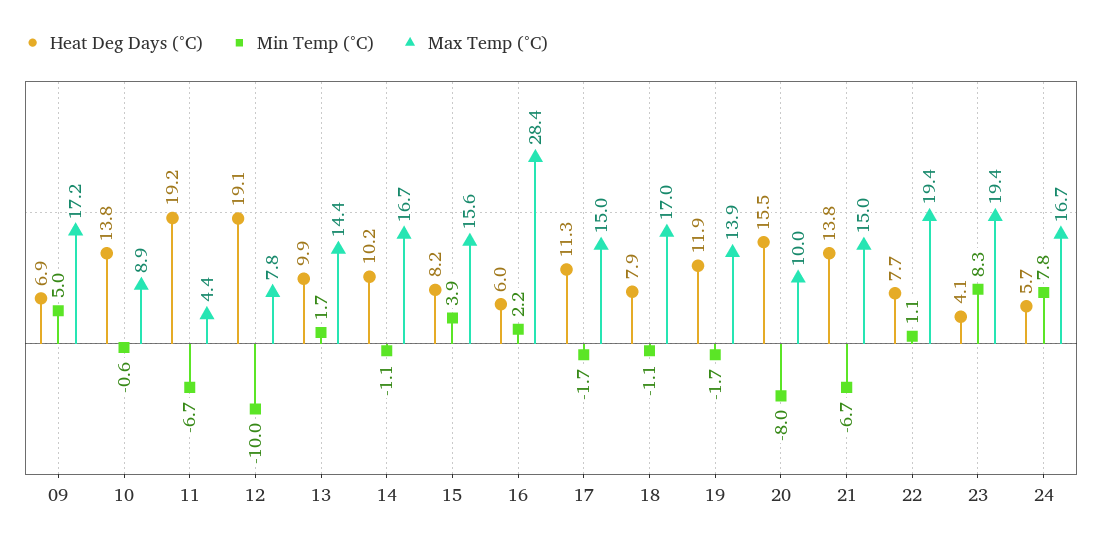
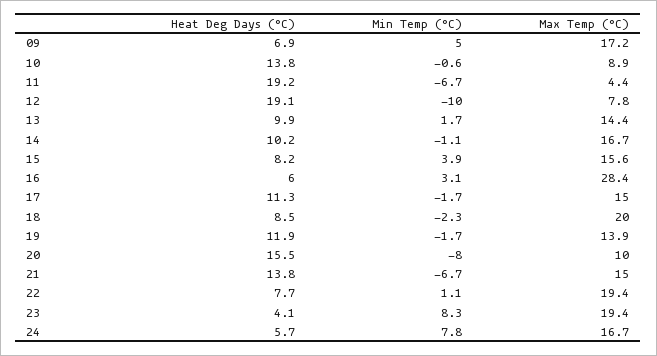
  {
    "Heat Deg Days (°C)": {
      "09": 6.9,
      "10": 13.8,
      "11": 19.2,
      "12": 19.1,
      "13": 9.9,
      "14": 10.2,
      "15": 8.2,
      "16": 6,
      "17": 11.3,
-     "18": 7.9,
+     "18": 8.5,
      "19": 11.9,
      "20": 15.5,
      "21": 13.8,
      "22": 7.7,
      "23": 4.1,
      "24": 5.7
    },
    "Min Temp (°C)": {
      "09": 5,
      "10": -0.6,
      "11": -6.7,
      "12": -10,
      "13": 1.7,
      "14": -1.1,
      "15": 3.9,
-     "16": 2.2,
+     "16": 3.1,
      "17": -1.7,
-     "18": -1.1,
+     "18": -2.3,
      "19": -1.7,
      "20": -8,
      "21": -6.7,
      "22": 1.1,
      "23": 8.3,
      "24": 7.8
    },
    "Max Temp (°C)": {
      "09": 17.2,
      "10": 8.9,
      "11": 4.4,
      "12": 7.8,
      "13": 14.4,
      "14": 16.7,
      "15": 15.6,
      "16": 28.4,
      "17": 15,
-     "18": 17,
+     "18": 20,
      "19": 13.9,
      "20": 10,
      "21": 15,
      "22": 19.4,
      "23": 19.4,
      "24": 16.7
    }
  }

